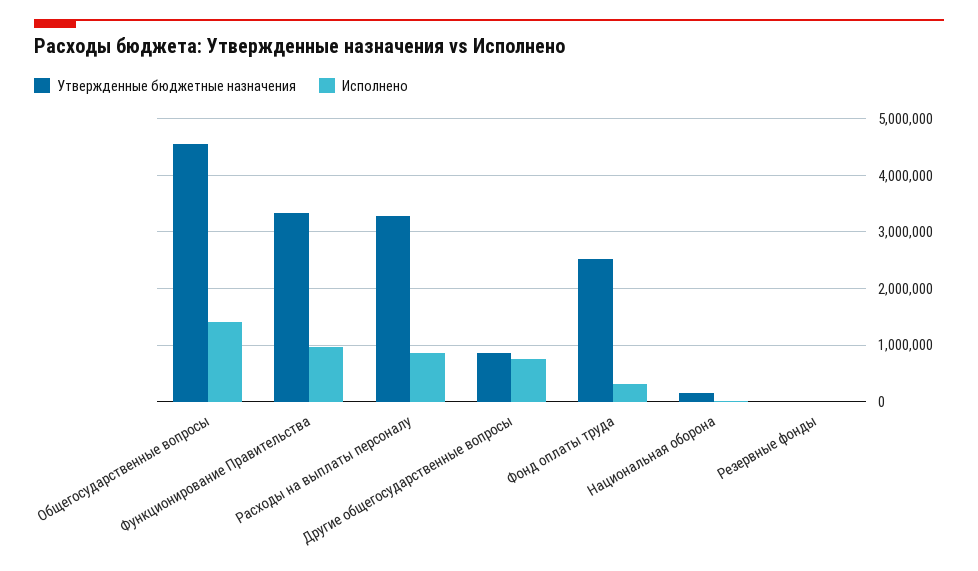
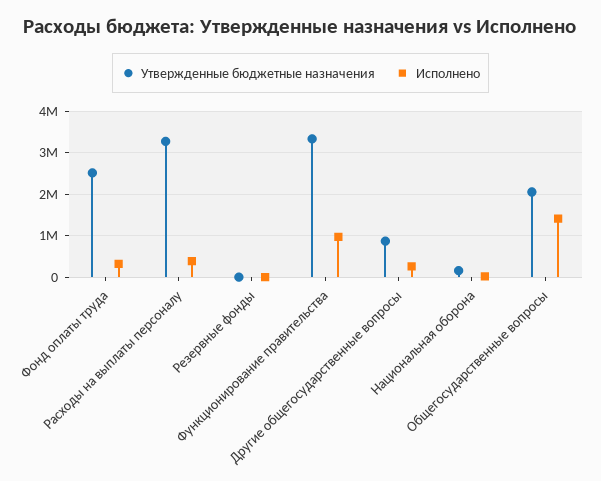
  {
    "Утвержденные бюджетные назначения": {
-     "Общегосударственные вопросы": 4600000,
+     "Общегосударственные вопросы": 2000000,
      "Функционирование Правительства": 3400000,
      "Расходы на выплаты персоналу": 3200000,
      "Другие общегосударственные вопросы": 800000,
      "Фонд оплаты труда": 2600000,
      "Национальная оборона": 200000,
      "Резервные фонды": 0
    },
    "Исполнено": {
      "Общегосударственные вопросы": 1400000,
      "Функционирование Правительства": 1000000,
-     "Расходы на выплаты персоналу": 800000,
+     "Расходы на выплаты персоналу": 400000,
-     "Другие общегосударственные вопросы": 800000,
+     "Другие общегосударственные вопросы": 200000,
      "Фонд оплаты труда": 400000,
      "Национальная оборона": 0,
      "Резервные фонды": 0
    }
  }

